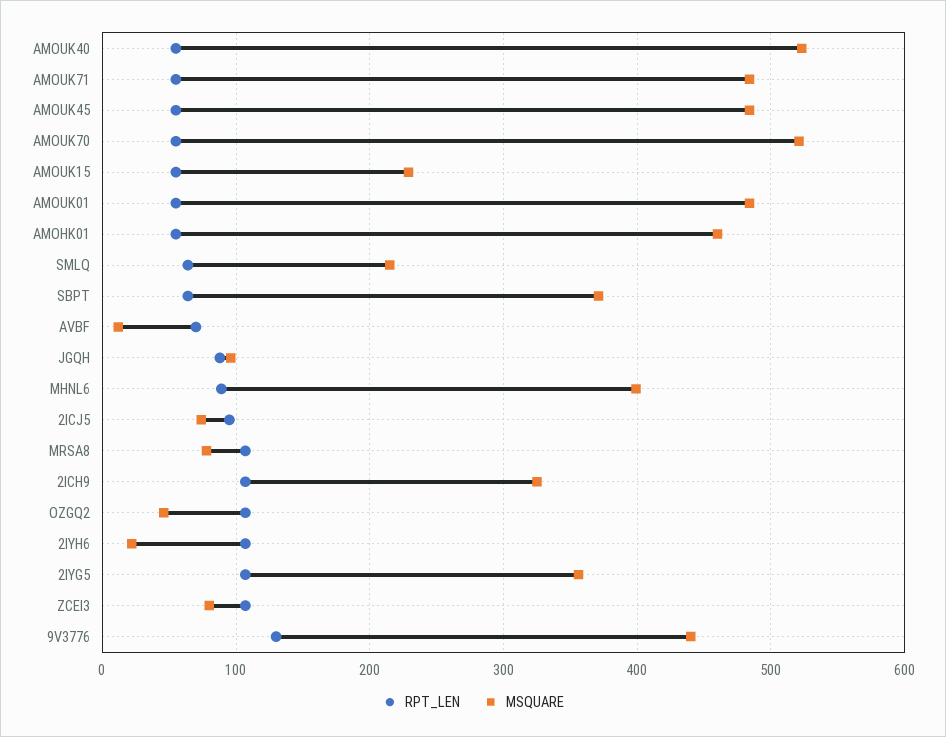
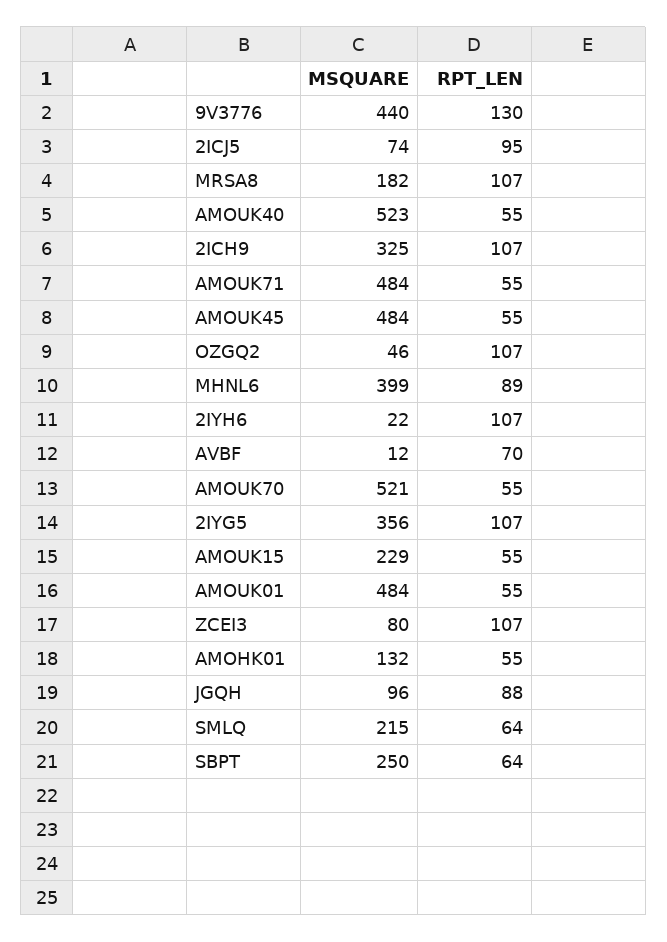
  {
    "RPT_LEN": {
      "AMOUK40": 55,
      "AMOUK71": 55,
      "AMOUK45": 55,
      "AMOUK70": 55,
      "AMOUK15": 55,
      "AMOUK01": 55,
      "AMOHK01": 55,
      "SMLQ": 64,
      "SBPT": 64,
      "AVBF": 70,
      "JGQH": 88,
      "MHNL6": 89,
      "2ICJ5": 95,
      "MRSA8": 107,
      "2ICH9": 107,
      "OZGQ2": 107,
      "2IYH6": 107,
      "2IYG5": 107,
      "ZCEI3": 107,
      "9V3776": 130
    },
    "MSQUARE": {
      "AMOUK40": 523,
      "AMOUK71": 484,
      "AMOUK45": 484,
      "AMOUK70": 521,
      "AMOUK15": 229,
      "AMOUK01": 484,
-     "AMOHK01": 460,
+     "AMOHK01": 132,
      "SMLQ": 215,
-     "SBPT": 370,
+     "SBPT": 250,
      "AVBF": 12,
      "JGQH": 96,
      "MHNL6": 399,
      "2ICJ5": 74,
-     "MRSA8": 80,
+     "MRSA8": 182,
      "2ICH9": 325,
      "OZGQ2": 46,
      "2IYH6": 22,
      "2IYG5": 356,
      "ZCEI3": 80,
      "9V3776": 440
    }
  }

